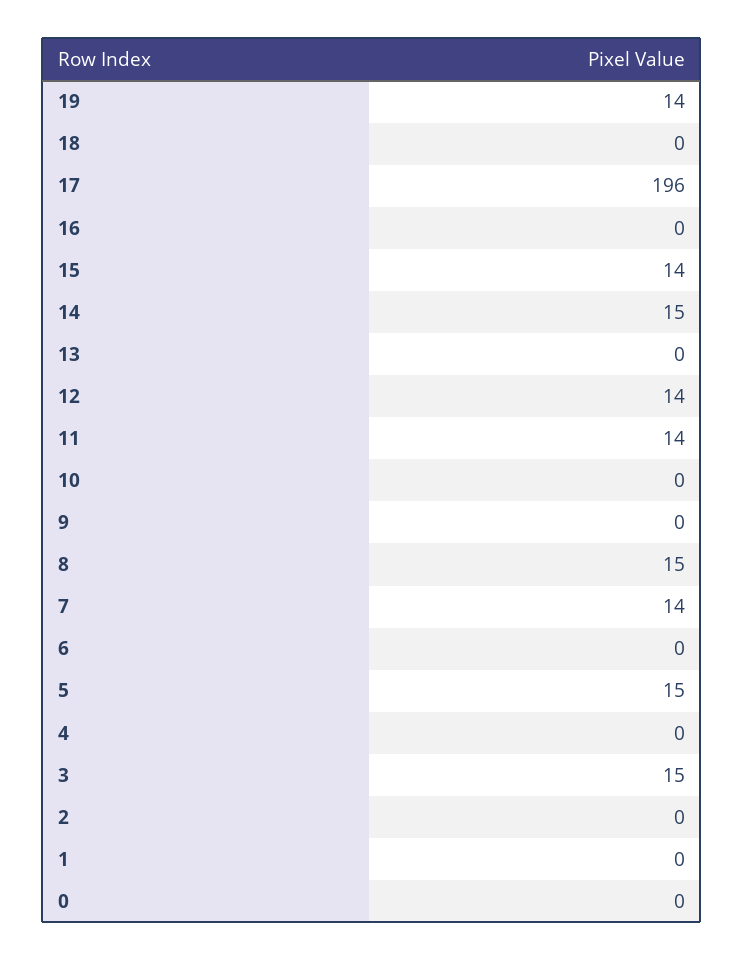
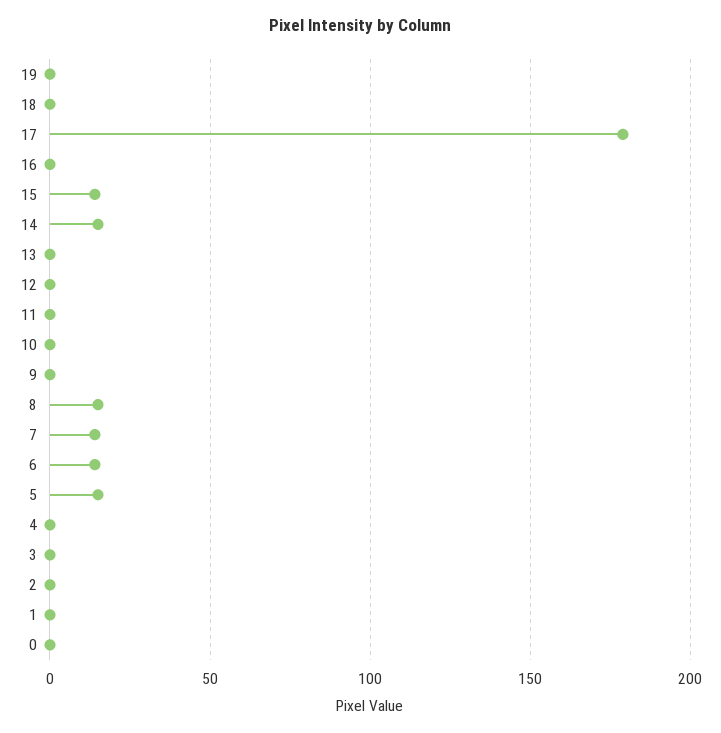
  {
-   "19": 14,
+   "19": 0,
    "18": 0,
-   "17": 196,
+   "17": 180,
    "16": 0,
    "15": 14,
    "14": 15,
    "13": 0,
-   "12": 14,
+   "12": 0,
-   "11": 14,
+   "11": 0,
    "10": 0,
    "9": 0,
    "8": 15,
    "7": 14,
-   "6": 0,
+   "6": 15,
    "5": 15,
    "4": 0,
-   "3": 15,
+   "3": 0,
    "2": 0,
    "1": 0,
    "0": 0
  }

